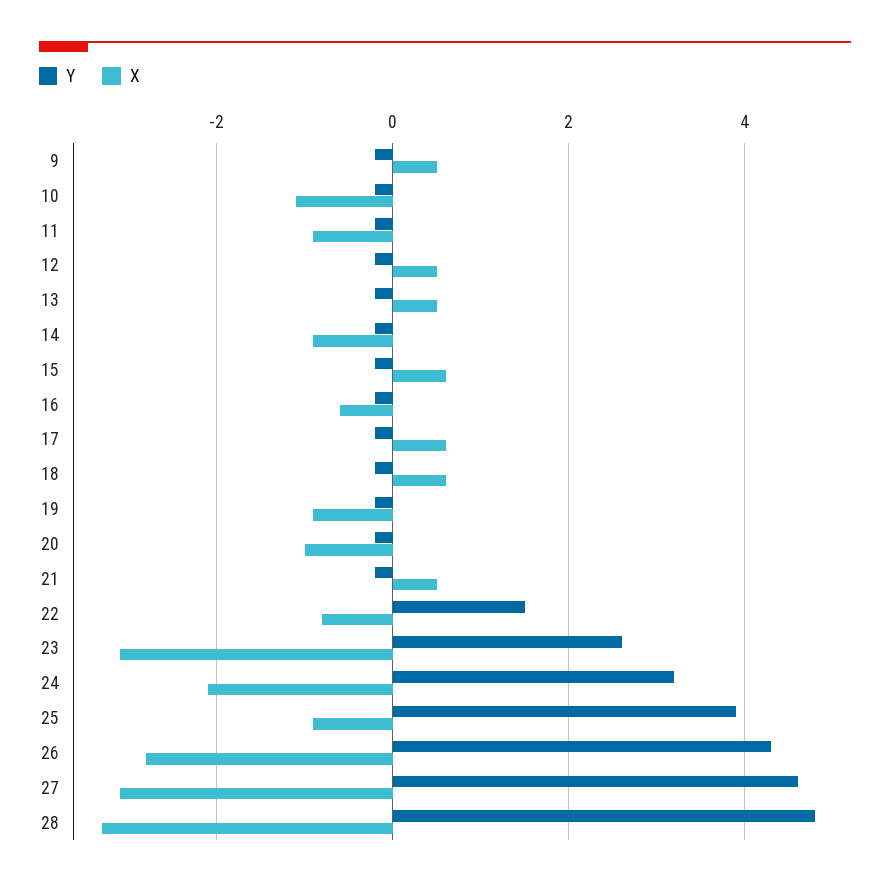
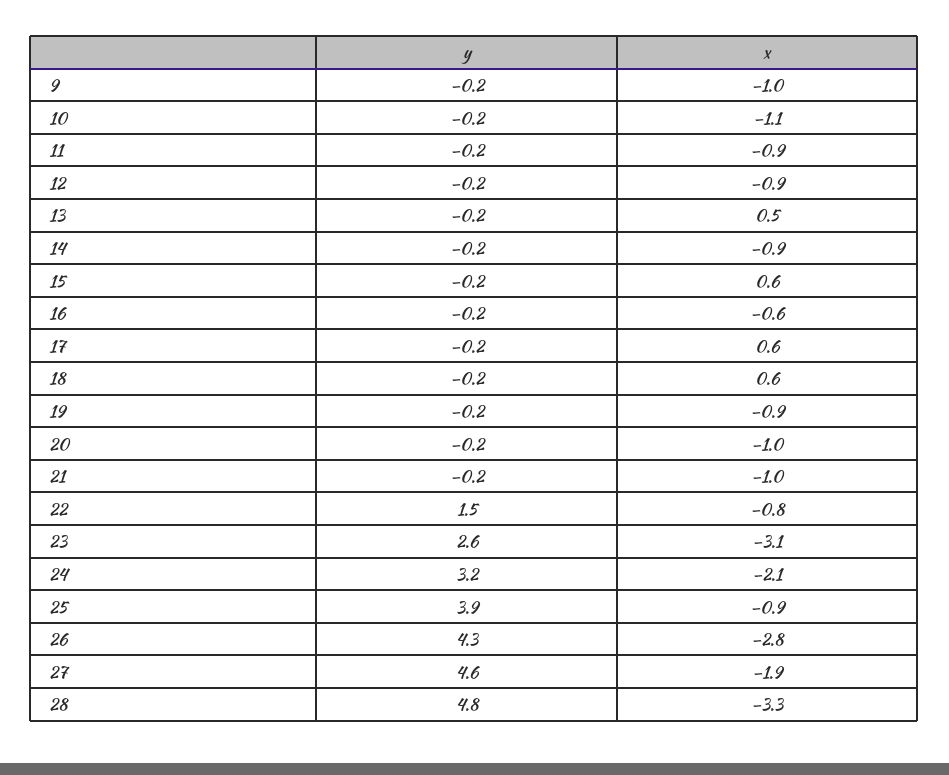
  {
    "Y": {
      "9": -0.2,
      "10": -0.2,
      "11": -0.2,
      "12": -0.2,
      "13": -0.2,
      "14": -0.2,
      "15": -0.2,
      "16": -0.2,
      "17": -0.2,
      "18": -0.2,
      "19": -0.2,
      "20": -0.2,
      "21": -0.2,
      "22": 1.5,
      "23": 2.6,
      "24": 3.2,
      "25": 3.9,
      "26": 4.3,
      "27": 4.6,
      "28": 4.8
    },
    "X": {
-     "9": 0.5,
+     "9": -1,
      "10": -1.1,
      "11": -0.9,
-     "12": 0.5,
+     "12": -0.9,
      "13": 0.5,
      "14": -0.9,
      "15": 0.6,
      "16": -0.6,
      "17": 0.6,
      "18": 0.6,
      "19": -0.9,
      "20": -1,
-     "21": 0.5,
+     "21": -1,
      "22": -0.8,
      "23": -3.1,
      "24": -2.1,
      "25": -0.9,
      "26": -2.8,
-     "27": -3,
+     "27": -1.9,
      "28": -3.3
    }
  }

